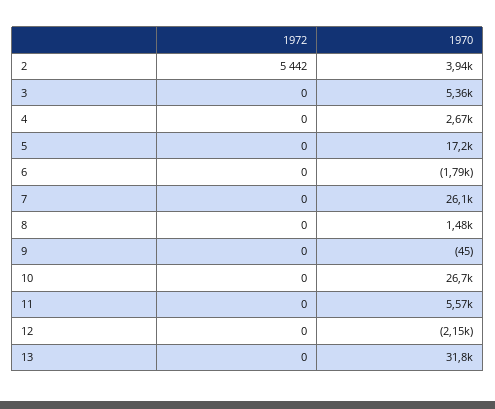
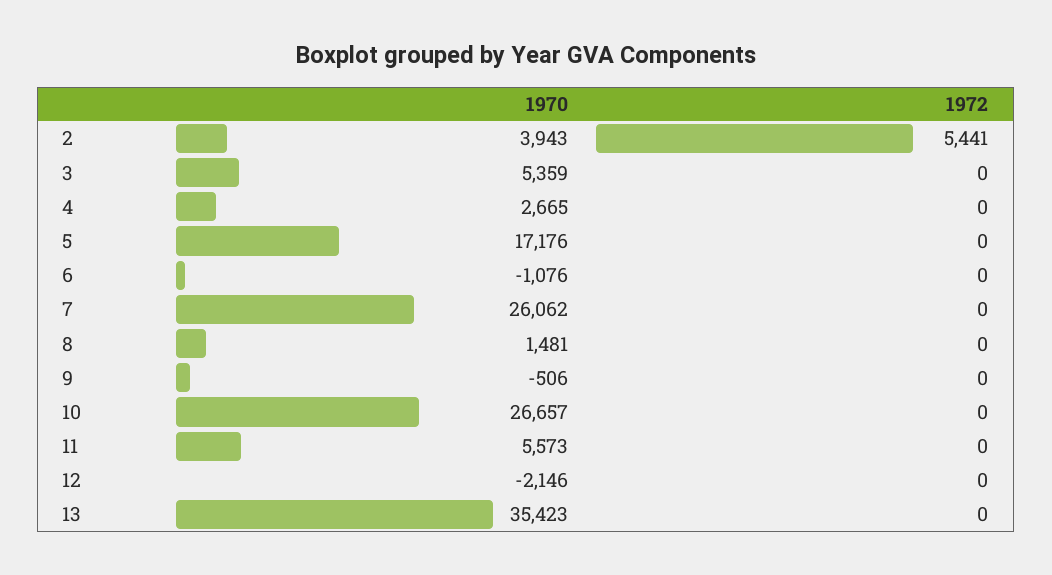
  {
    "1972": {
-     "2": 5442,
+     "2": 5441,
      "3": 0,
      "4": 0,
      "5": 0,
      "6": 0,
      "7": 0,
      "8": 0,
      "9": 0,
      "10": 0,
      "11": 0,
      "12": 0,
      "13": 0
    },
    "1970": {
      "2": 3943,
      "3": 5359,
      "4": 2665,
      "5": 17176,
-     "6": -1790,
+     "6": -1076,
      "7": 26062,
      "8": 1481,
-     "9": -45,
+     "9": -506,
      "10": 26657,
      "11": 5573,
      "12": -2146,
-     "13": 31800
+     "13": 35423
    }
  }

